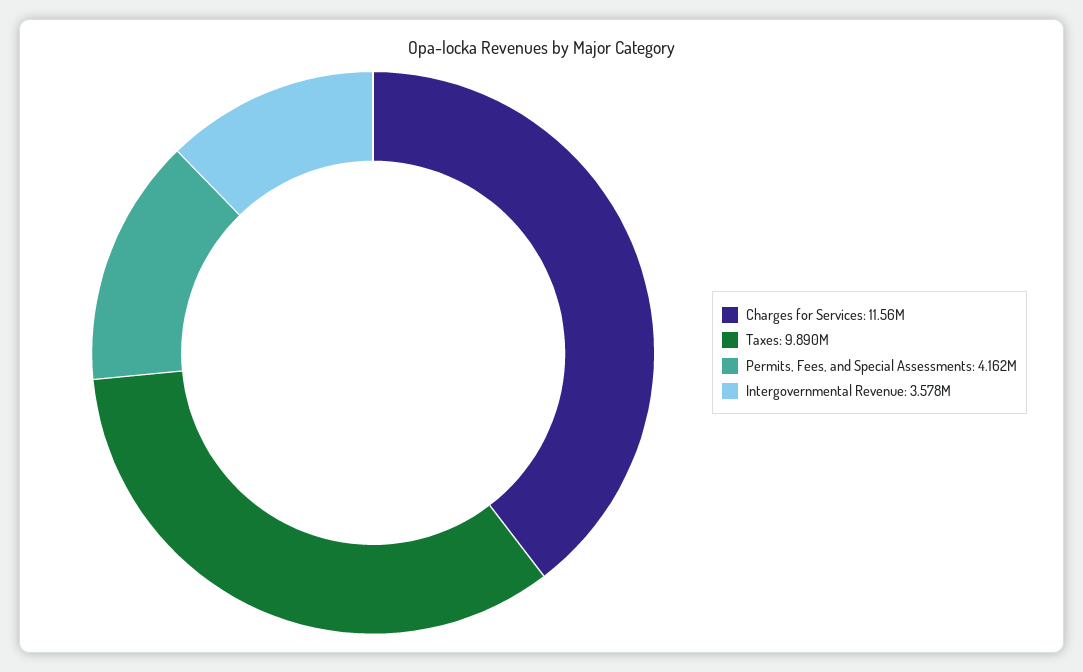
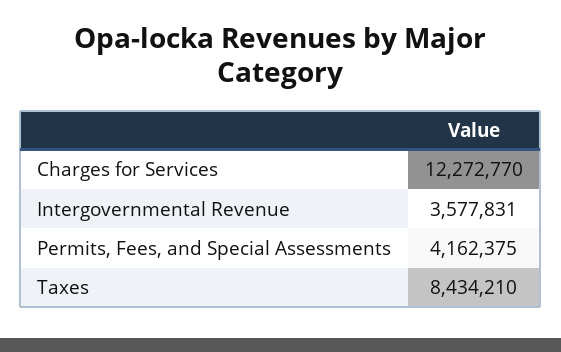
  {
-   "Charges for Services": 11560000,
+   "Charges for Services": 12272770,
-   "Taxes": 9890000,
+   "Taxes": 8434210,
    "Permits, Fees, and Special Assessments": 4162375,
    "Intergovernmental Revenue": 3577831
  }

